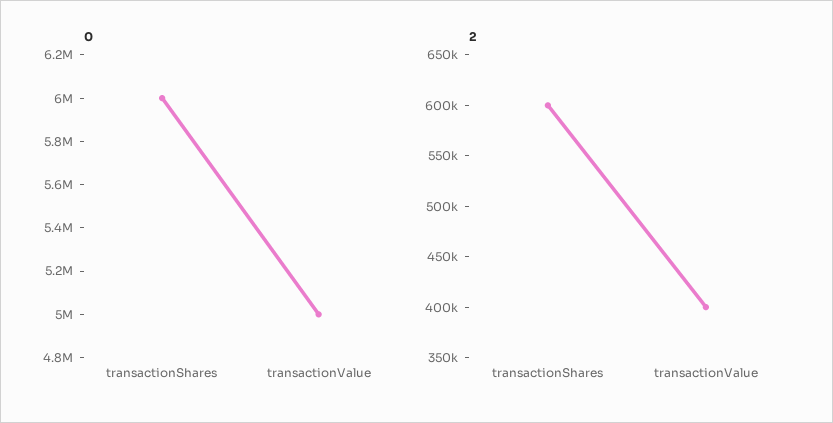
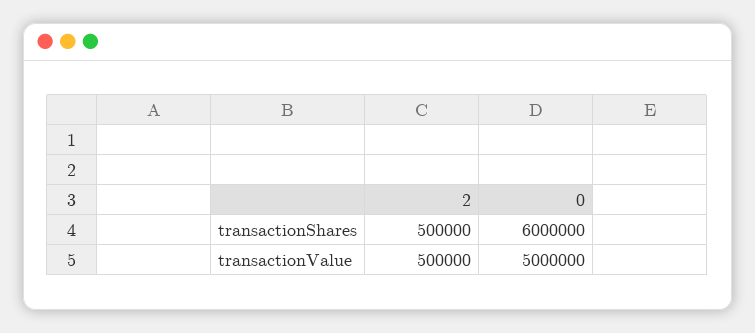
  {
    "0": {
      "transactionShares": 6000000,
      "transactionValue": 5000000
    },
    "2": {
-     "transactionShares": 600000,
+     "transactionShares": 500000,
-     "transactionValue": 400000
+     "transactionValue": 500000
    }
  }

